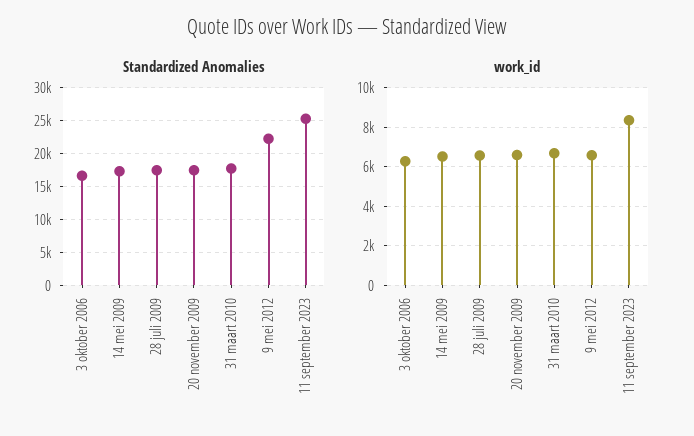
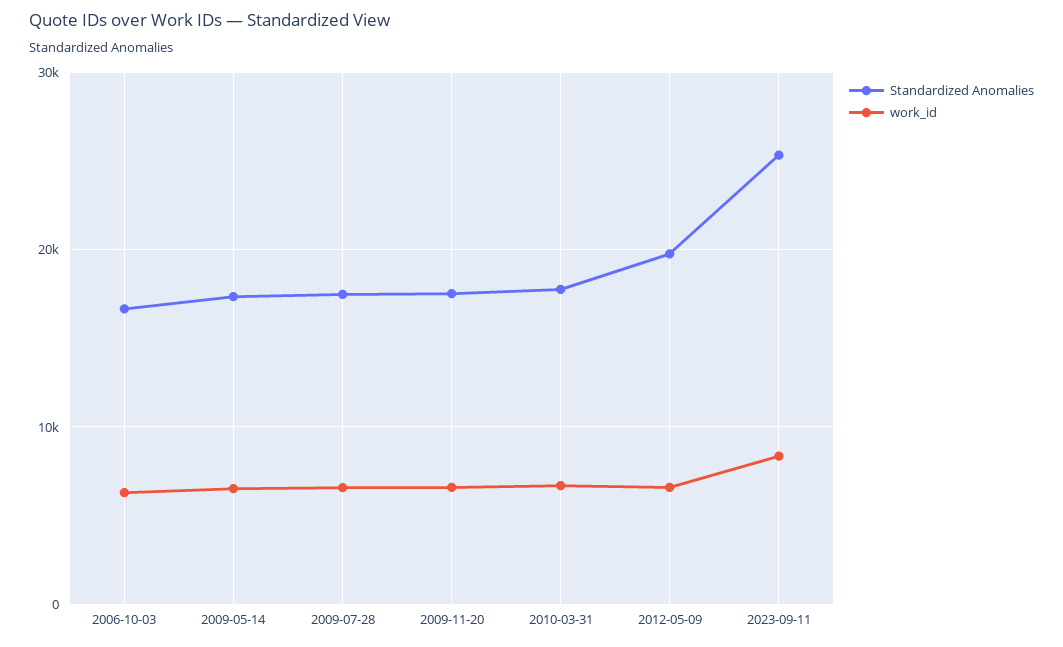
  {
    "Standardized Anomalies": {
      "3 oktober 2006": 17000,
      "14 mei 2009": 17000,
      "28 juli 2009": 17000,
      "20 november 2009": 18000,
      "31 maart 2010": 18000,
-     "9 mei 2012": 22000,
+     "9 mei 2012": 20000,
      "11 september 2023": 25000
    },
    "work_id": {
      "3 oktober 2006": 6500,
      "14 mei 2009": 6500,
      "28 juli 2009": 6500,
      "20 november 2009": 6500,
      "31 maart 2010": 6500,
      "9 mei 2012": 6500,
      "11 september 2023": 8500
    }
  }

